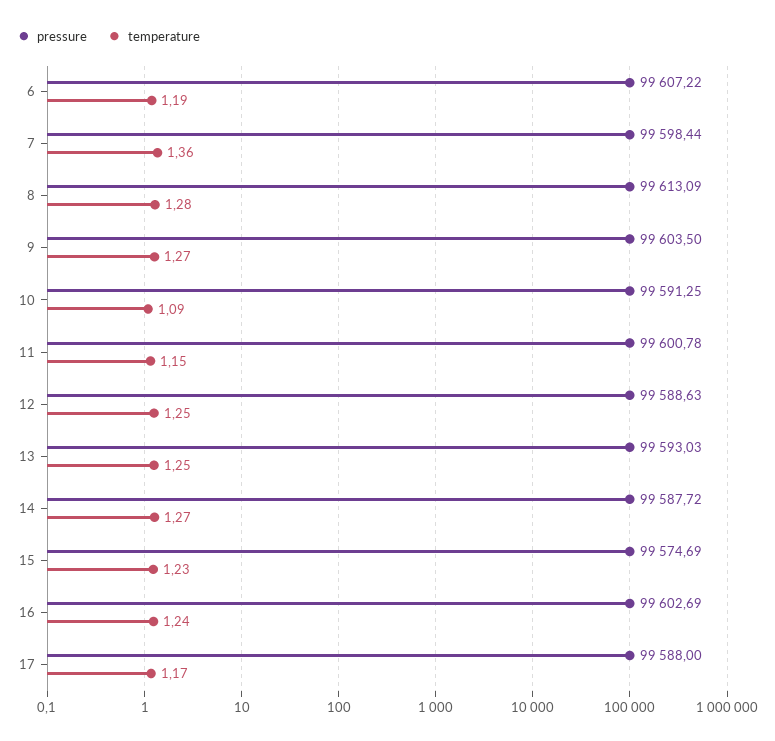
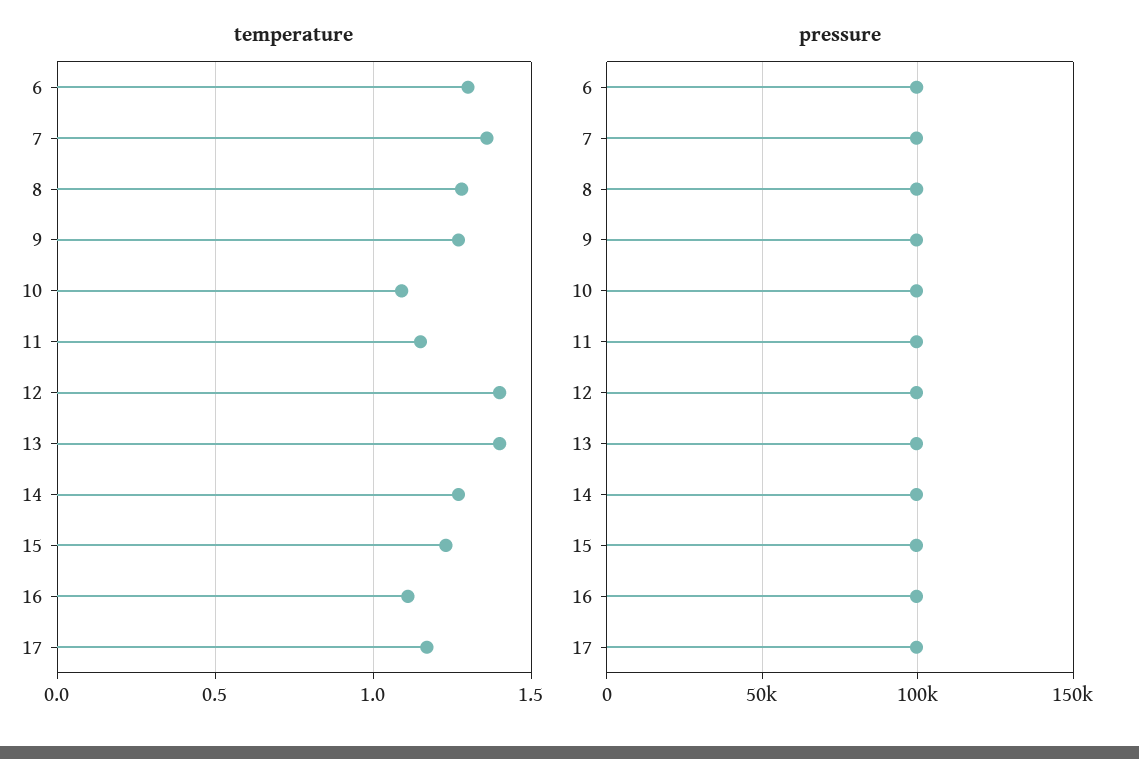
  {
    "pressure": {
      "6": 99607.22,
      "7": 99598.44,
      "8": 99613.09,
      "9": 99603.5,
      "10": 99591.25,
      "11": 99600.78,
      "12": 99588.63,
      "13": 99593.03,
      "14": 99587.72,
      "15": 99574.69,
      "16": 99602.69,
      "17": 99588
    },
    "temperature": {
-     "6": 1.19,
+     "6": 1.3,
      "7": 1.36,
      "8": 1.28,
      "9": 1.27,
      "10": 1.09,
      "11": 1.15,
-     "12": 1.25,
+     "12": 1.4,
-     "13": 1.25,
+     "13": 1.4,
      "14": 1.27,
      "15": 1.23,
-     "16": 1.24,
+     "16": 1.1,
      "17": 1.17
    }
  }

